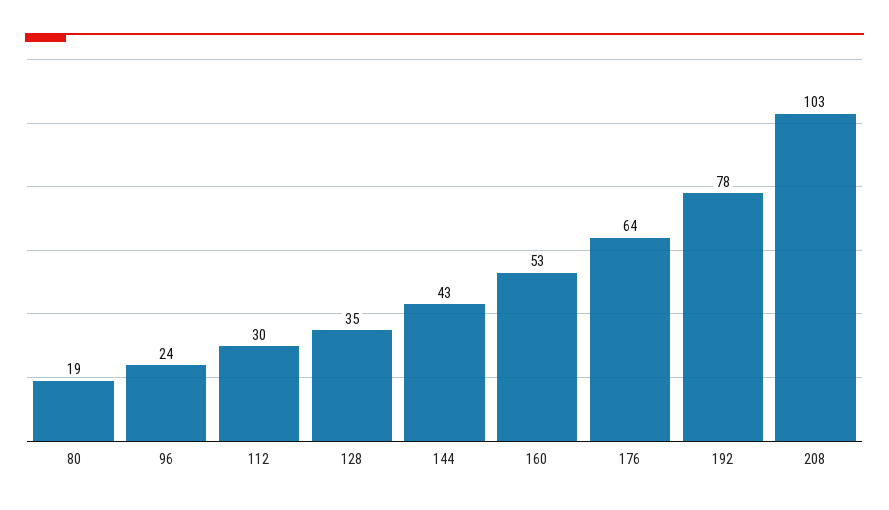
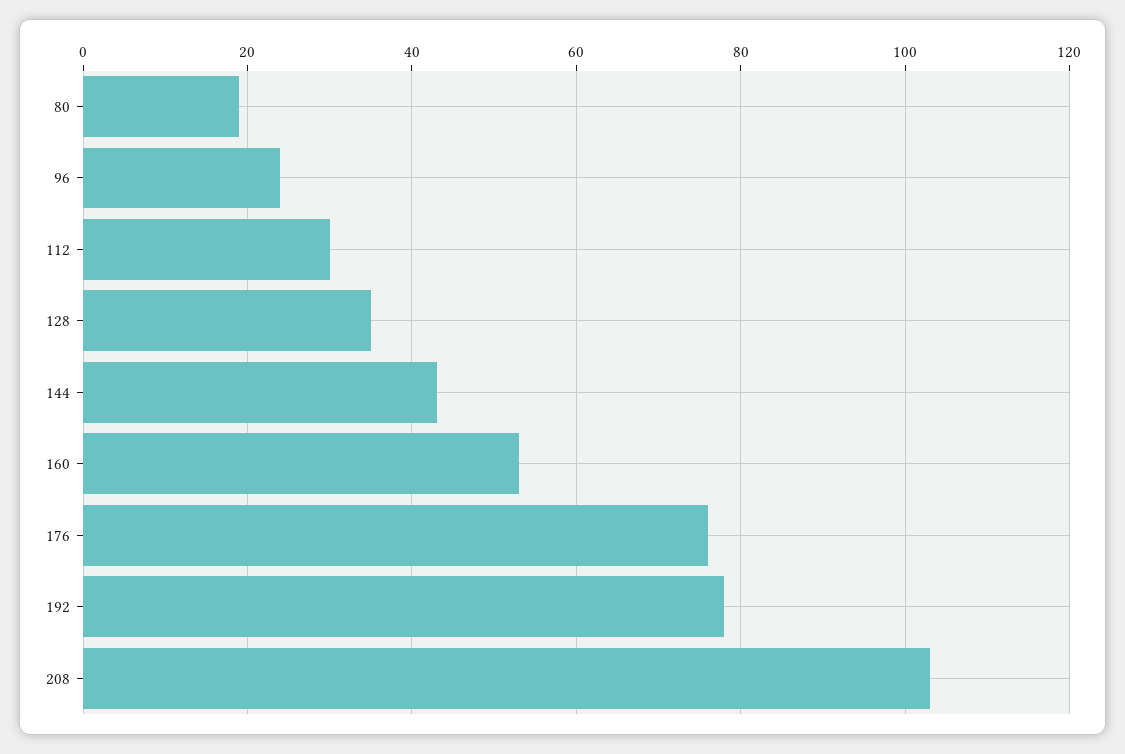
  {
    "80": 19,
    "96": 24,
    "112": 30,
    "128": 35,
    "144": 43,
    "160": 53,
-   "176": 64,
+   "176": 75,
    "192": 78,
    "208": 103
  }

